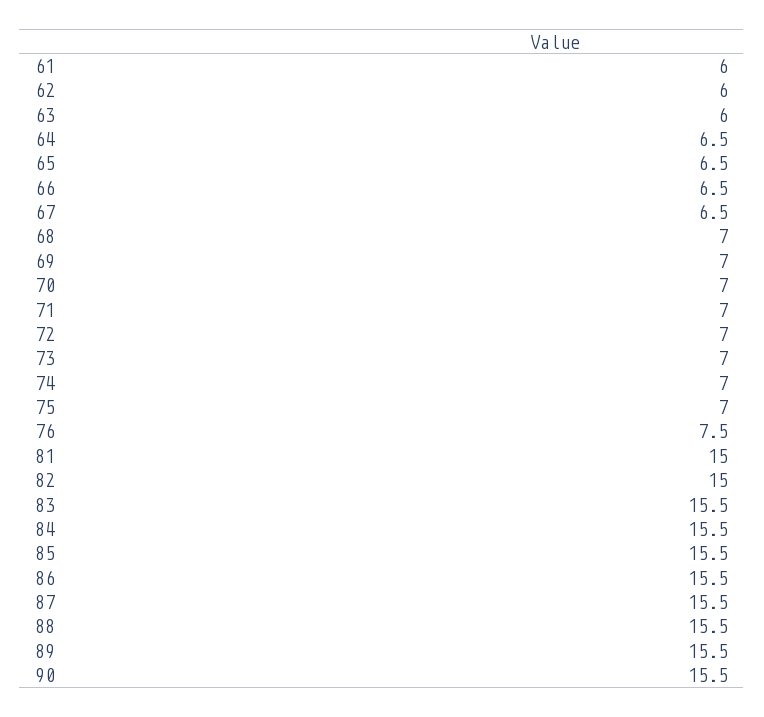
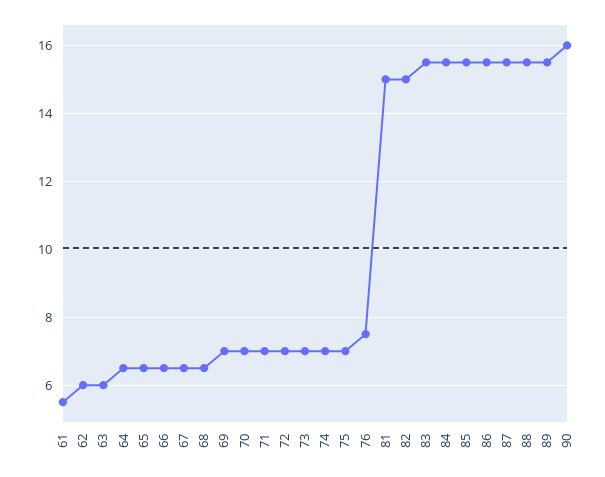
  {
-   "61": 6,
+   "61": 5.5,
    "62": 6,
    "63": 6,
    "64": 6.5,
    "65": 6.5,
    "66": 6.5,
    "67": 6.5,
-   "68": 7,
+   "68": 6.5,
    "69": 7,
    "70": 7,
    "71": 7,
    "72": 7,
    "73": 7,
    "74": 7,
    "75": 7,
    "76": 7.5,
    "81": 15,
    "82": 15,
    "83": 15.5,
    "84": 15.5,
    "85": 15.5,
    "86": 15.5,
    "87": 15.5,
    "88": 15.5,
    "89": 15.5,
-   "90": 15.5
+   "90": 16
  }

